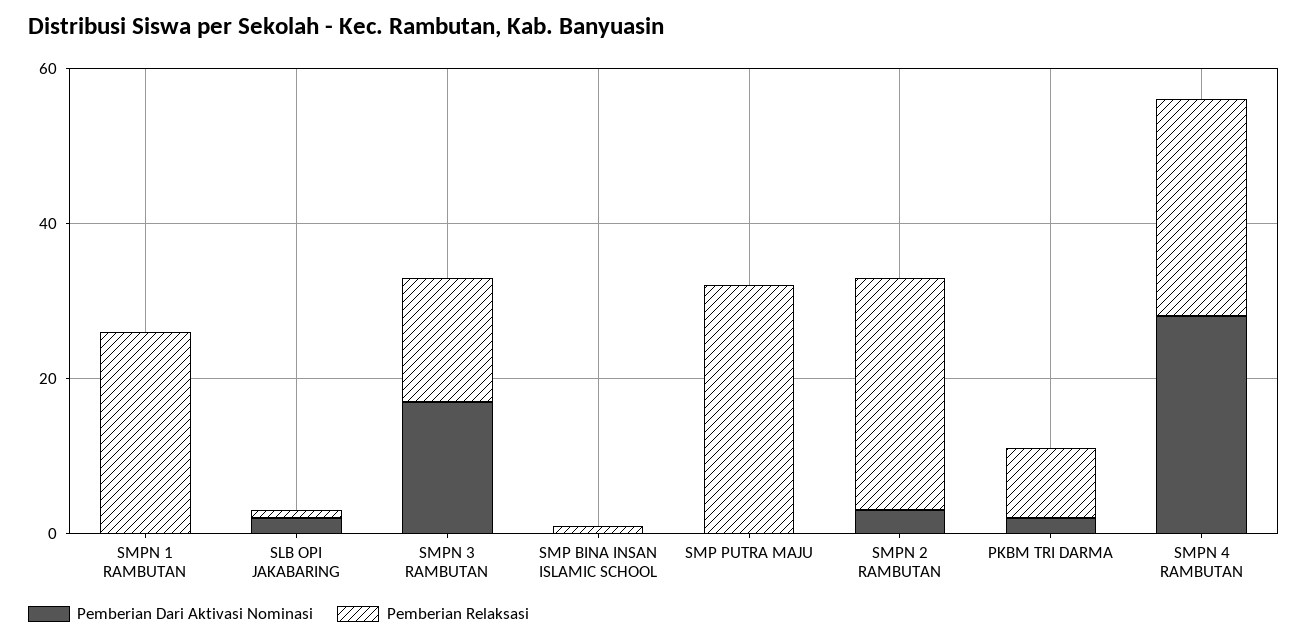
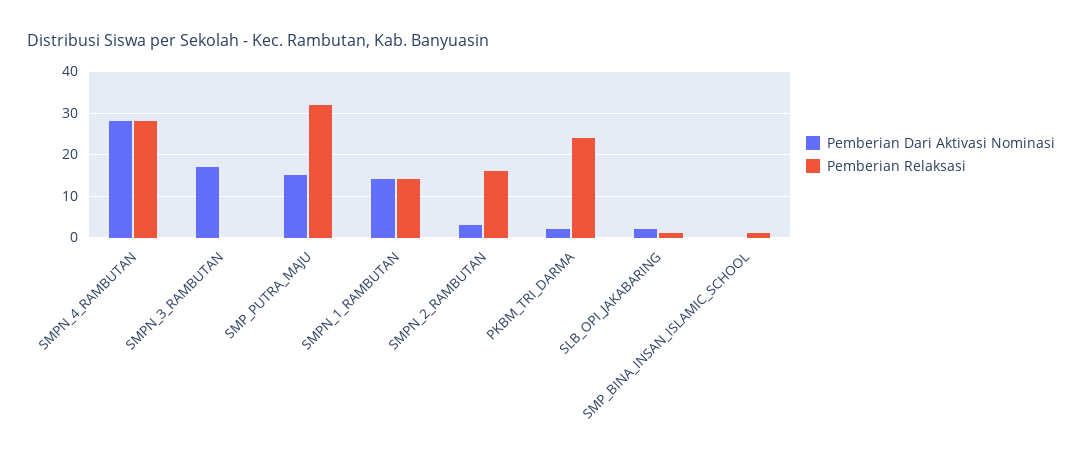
  {
    "Pemberian Dari Aktivasi Nominasi": {
-     "SMPN 1 RAMBUTAN": 0,
+     "SMPN 1 RAMBUTAN": 15,
      "SLB OPI JAKABARING": 0,
      "SMPN 3 RAMBUTAN": 15,
      "SMP BINA INSAN ISLAMIC SCHOOL": 0,
-     "SMP PUTRA MAJU": 0,
+     "SMP PUTRA MAJU": 15,
      "SMPN 2 RAMBUTAN": 5,
      "PKBM TRI DARMA": 0,
      "SMPN 4 RAMBUTAN": 30
    },
    "Pemberian Relaksasi": {
-     "SMPN 1 RAMBUTAN": 25,
+     "SMPN 1 RAMBUTAN": 15,
      "SLB OPI JAKABARING": 0,
-     "SMPN 3 RAMBUTAN": 15,
+     "SMPN 3 RAMBUTAN": 0,
      "SMP BINA INSAN ISLAMIC SCHOOL": 0,
      "SMP PUTRA MAJU": 30,
-     "SMPN 2 RAMBUTAN": 30,
+     "SMPN 2 RAMBUTAN": 15,
-     "PKBM TRI DARMA": 10,
+     "PKBM TRI DARMA": 25,
      "SMPN 4 RAMBUTAN": 30
    }
  }

